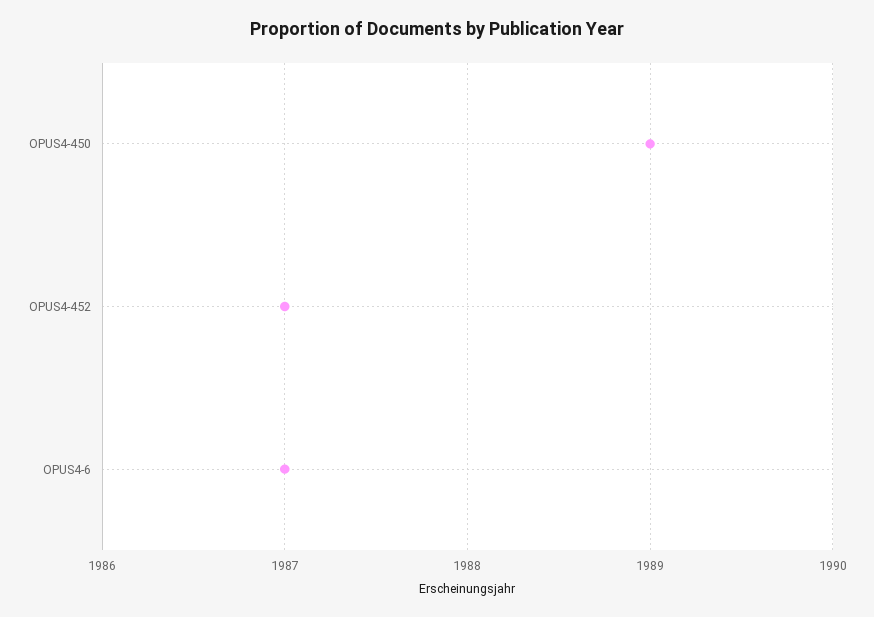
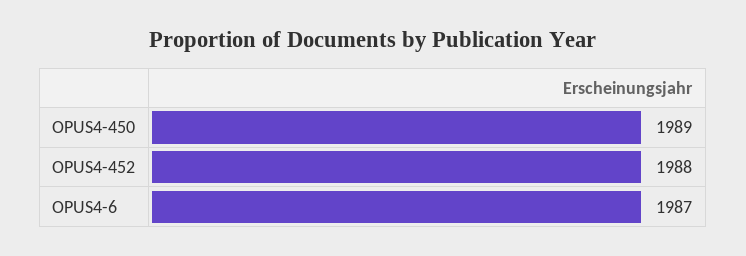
  {
    "OPUS4-450": 1989,
-   "OPUS4-452": 1987,
+   "OPUS4-452": 1988,
    "OPUS4-6": 1987
  }

